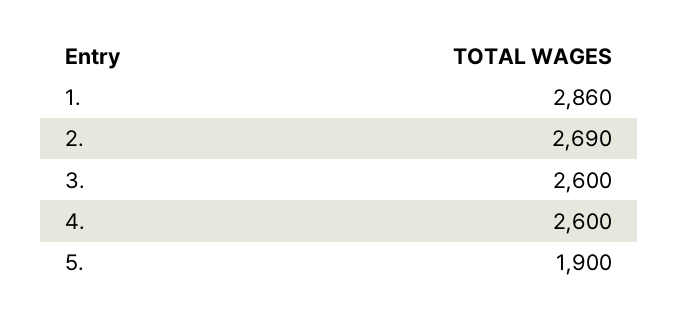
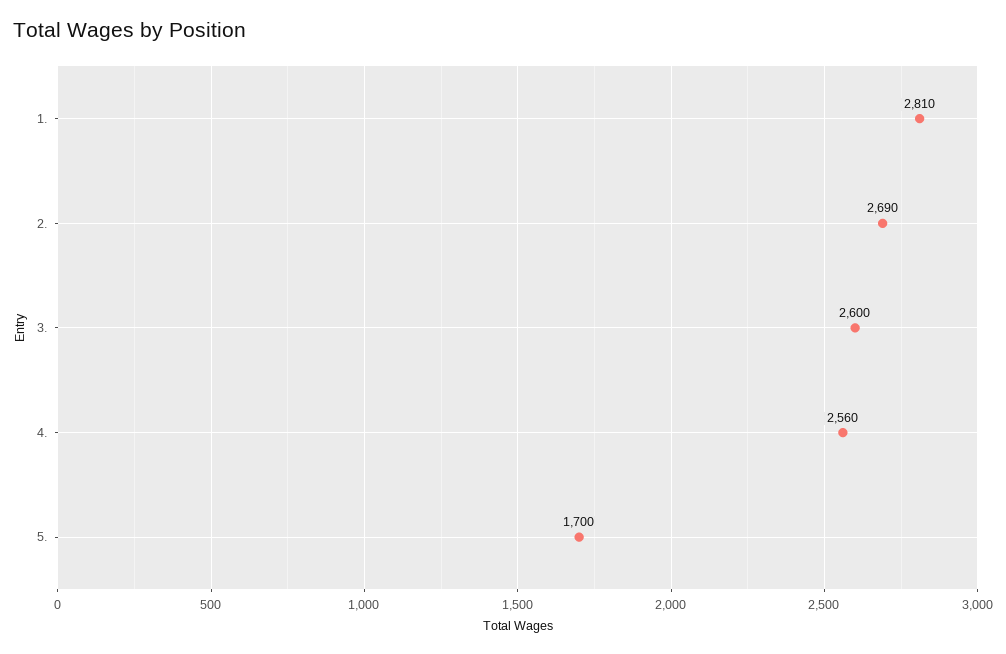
  {
-   "1.": 2860,
+   "1.": 2810,
    "2.": 2690,
    "3.": 2600,
-   "4.": 2600,
+   "4.": 2560,
-   "5.": 1900
+   "5.": 1700
  }

